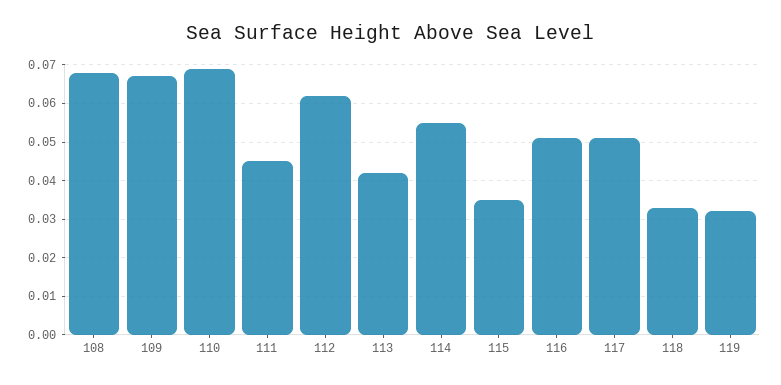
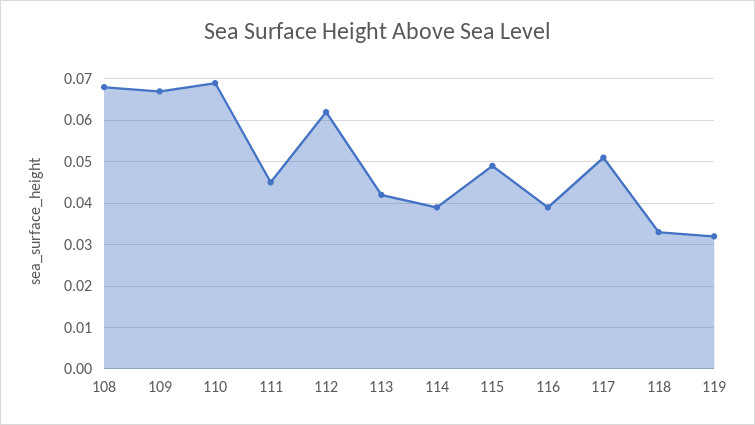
  {
    "108": 0.07,
    "109": 0.065,
    "110": 0.07,
    "111": 0.045,
    "112": 0.06,
    "113": 0.04,
-   "114": 0.055,
+   "114": 0.04,
-   "115": 0.035,
+   "115": 0.05,
-   "116": 0.05,
+   "116": 0.04,
    "117": 0.05,
    "118": 0.035,
    "119": 0.03
  }

